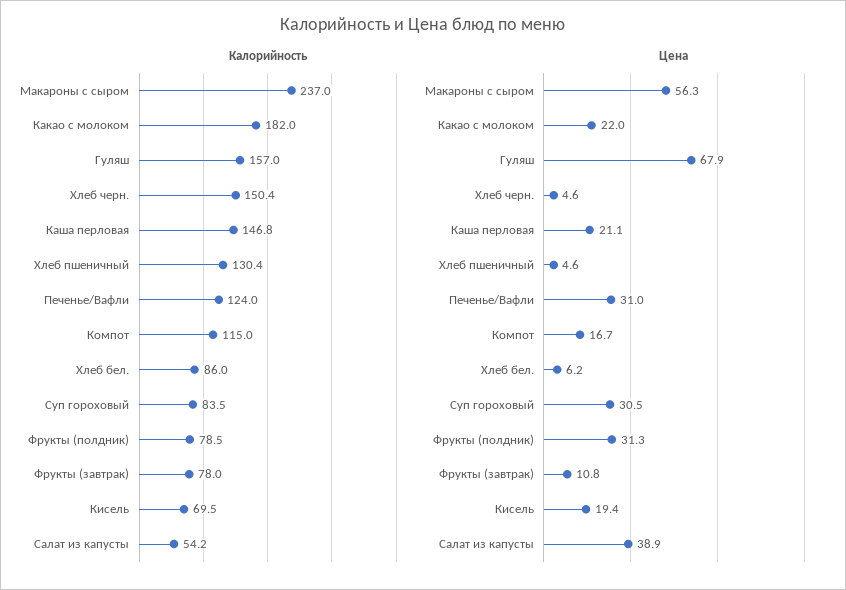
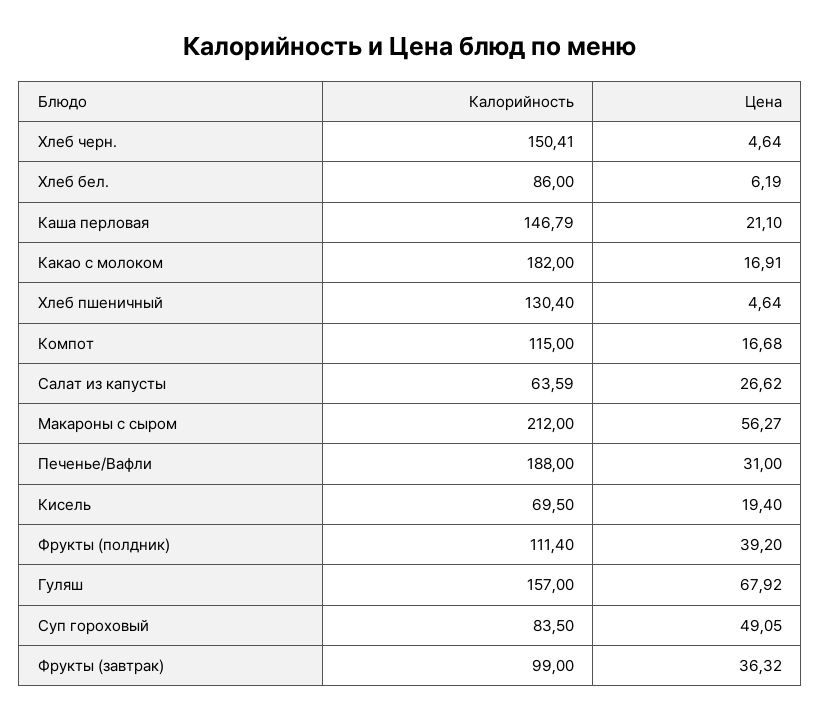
  {
    "Калорийность": {
-     "Макароны с сыром": 237,
+     "Макароны с сыром": 212,
      "Какао с молоком": 182,
      "Гуляш": 157,
      "Хлеб черн.": 150.41,
      "Каша перловая": 146.79,
      "Хлеб пшеничный": 130.4,
-     "Печенье/Вафли": 124,
+     "Печенье/Вафли": 188,
      "Компот": 115,
      "Хлеб бел.": 86,
      "Суп гороховый": 83.5,
-     "Фрукты (полдник)": 78.5,
+     "Фрукты (полдник)": 111.4,
-     "Фрукты (завтрак)": 78,
+     "Фрукты (завтрак)": 99,
      "Кисель": 69.5,
-     "Салат из капусты": 54.2
+     "Салат из капусты": 63.59
    },
    "Цена": {
      "Макароны с сыром": 56.27,
-     "Какао с молоком": 22,
+     "Какао с молоком": 16.91,
      "Гуляш": 67.92,
      "Хлеб черн.": 4.64,
      "Каша перловая": 21.1,
      "Хлеб пшеничный": 4.64,
      "Печенье/Вафли": 31,
      "Компот": 16.68,
      "Хлеб бел.": 6.19,
-     "Суп гороховый": 30.5,
+     "Суп гороховый": 49.05,
-     "Фрукты (полдник)": 31.3,
+     "Фрукты (полдник)": 39.2,
-     "Фрукты (завтрак)": 10.8,
+     "Фрукты (завтрак)": 36.32,
      "Кисель": 19.4,
-     "Салат из капусты": 38.9
+     "Салат из капусты": 26.62
    }
  }

